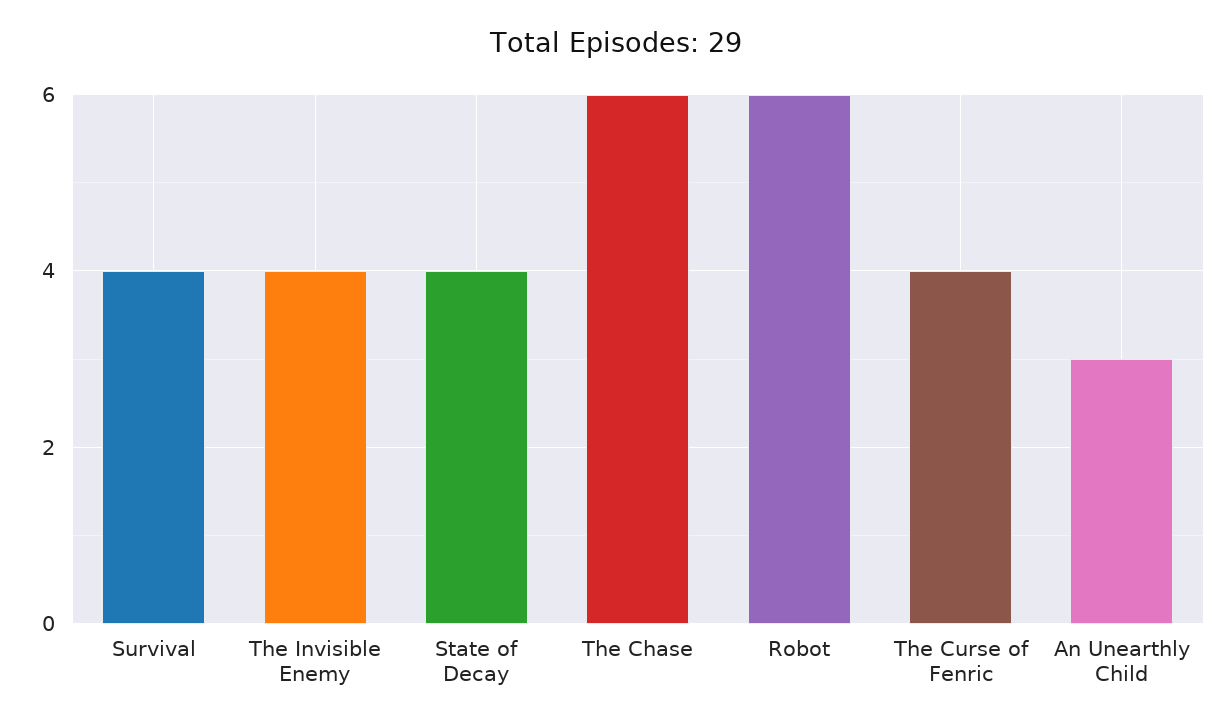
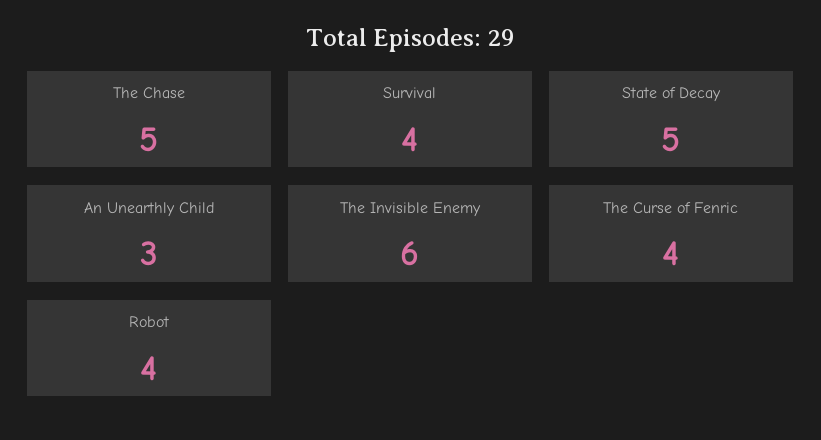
  {
    "Survival": 4,
-   "The Invisible Enemy": 4,
+   "The Invisible Enemy": 6,
-   "State of Decay": 4,
+   "State of Decay": 5,
-   "The Chase": 6,
+   "The Chase": 5,
-   "Robot": 6,
+   "Robot": 4,
    "The Curse of Fenric": 4,
    "An Unearthly Child": 3
  }

